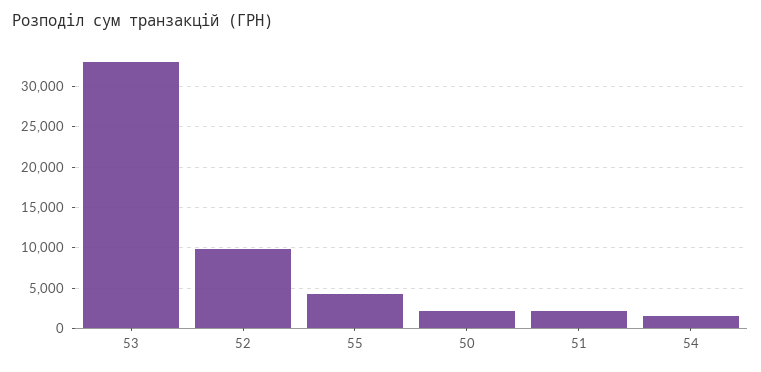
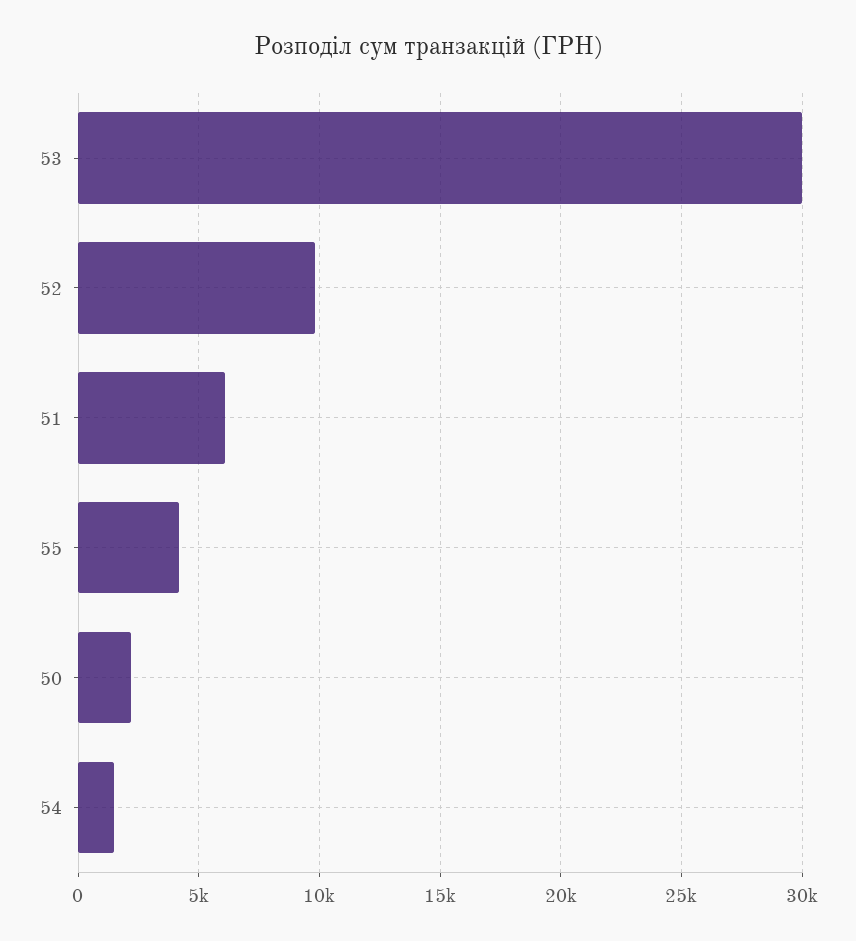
  {
-   "53": 33000,
+   "53": 30000,
    "52": 10000,
    "55": 4000,
    "50": 2000,
-   "51": 2000,
+   "51": 6000,
    "54": 1500
  }

